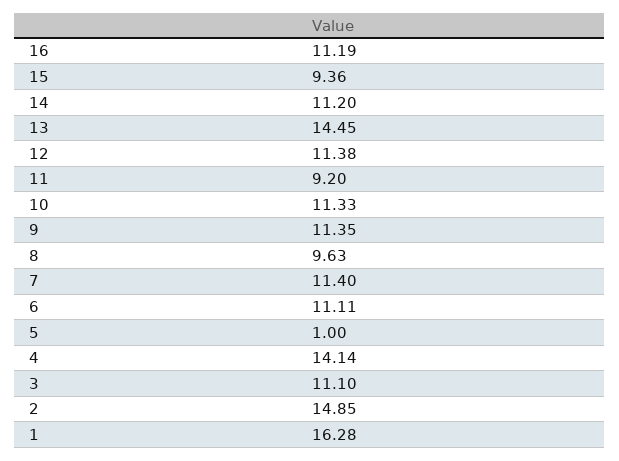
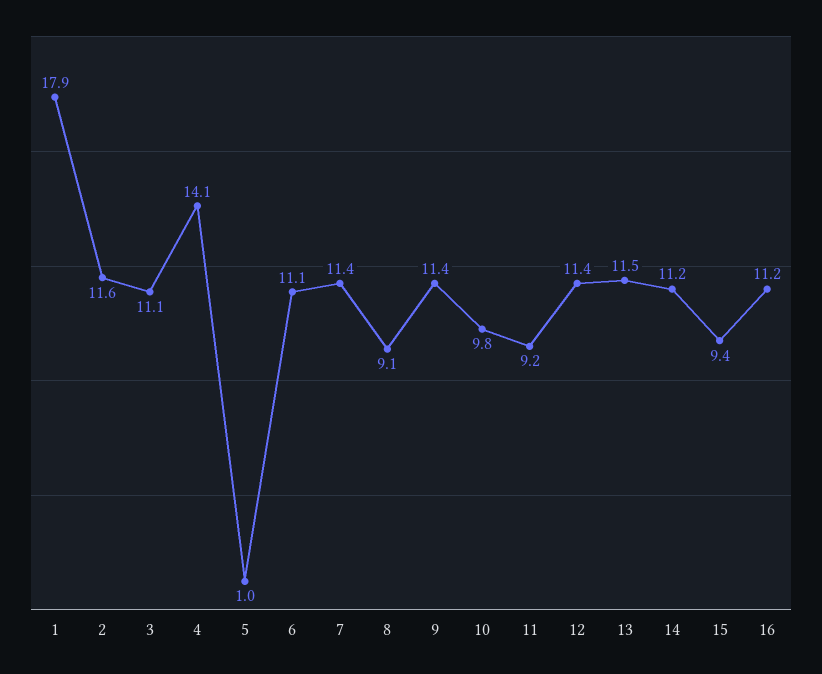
  {
    "16": 11.19,
    "15": 9.36,
    "14": 11.2,
-   "13": 14.45,
+   "13": 11.5,
    "12": 11.38,
    "11": 9.2,
-   "10": 11.33,
+   "10": 9.8,
    "9": 11.35,
-   "8": 9.63,
+   "8": 9.1,
    "7": 11.4,
    "6": 11.11,
    "5": 1,
    "4": 14.14,
    "3": 11.1,
-   "2": 14.85,
+   "2": 11.6,
-   "1": 16.28
+   "1": 17.9
  }

